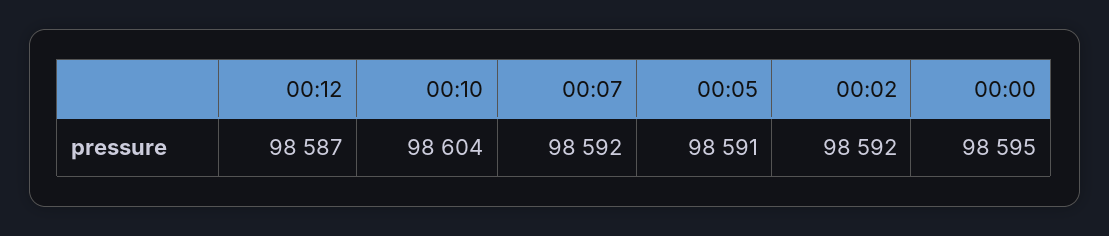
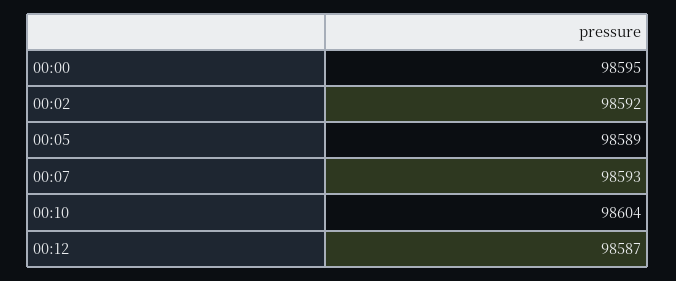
  {
    "00:12": 98587,
    "00:10": 98604,
-   "00:07": 98592,
+   "00:07": 98593,
-   "00:05": 98591,
+   "00:05": 98589,
    "00:02": 98592,
    "00:00": 98595
  }

